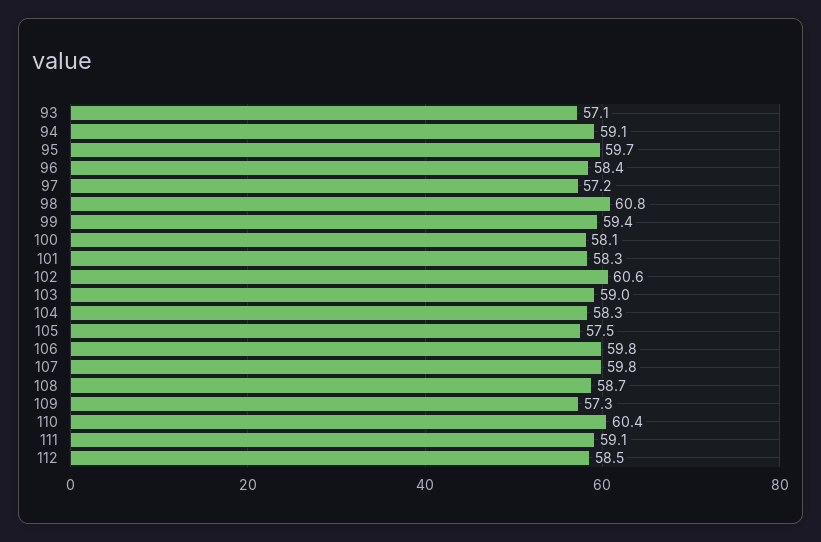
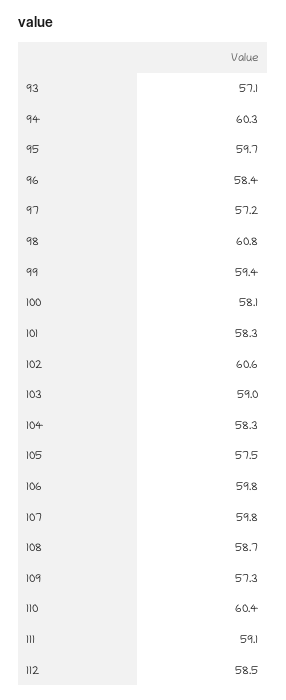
  {
    "93": 57.1,
-   "94": 59.1,
+   "94": 60.3,
    "95": 59.7,
    "96": 58.4,
    "97": 57.2,
    "98": 60.8,
    "99": 59.4,
    "100": 58.1,
    "101": 58.3,
    "102": 60.6,
    "103": 59,
    "104": 58.3,
    "105": 57.5,
    "106": 59.8,
    "107": 59.8,
    "108": 58.7,
    "109": 57.3,
    "110": 60.4,
    "111": 59.1,
    "112": 58.5
  }

